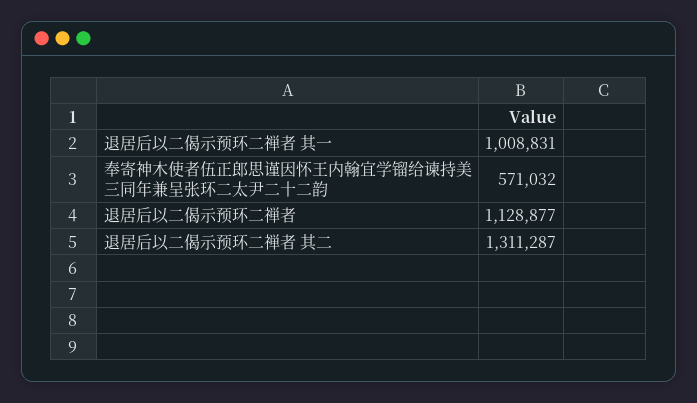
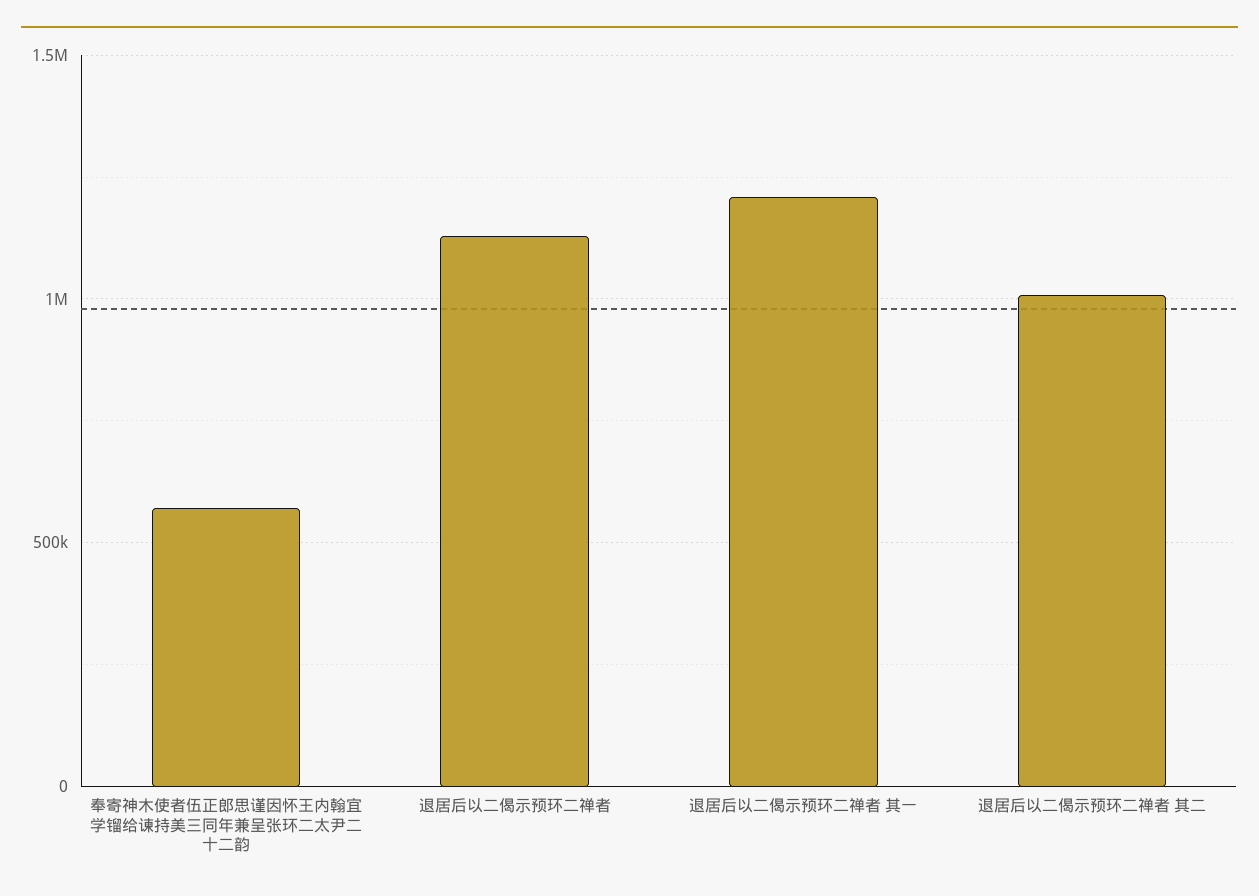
  {
-   "退居后以二偈示预环二禅者 其一": 1008831,
+   "退居后以二偈示预环二禅者 其一": 1200000,
    "奉寄神木使者伍正郎思谨因怀王内翰宜学镏给谏持美三同年兼呈张环二太尹二十二韵": 571032,
    "退居后以二偈示预环二禅者": 1128877,
-   "退居后以二偈示预环二禅者 其二": 1311287
+   "退居后以二偈示预环二禅者 其二": 1000000
  }

